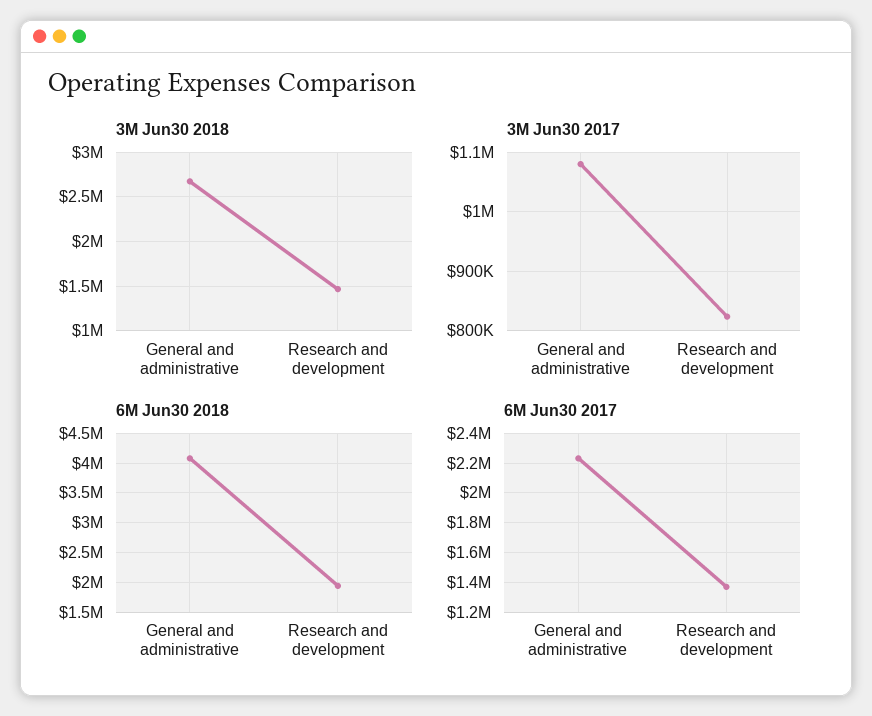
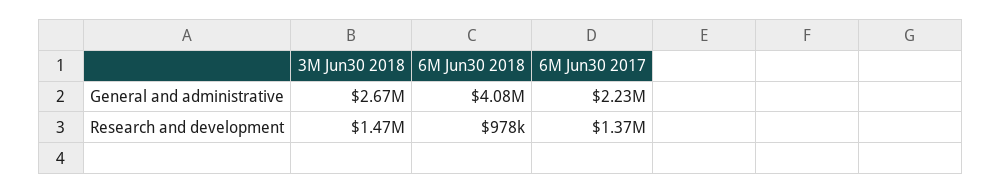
  {
    "3M Jun30 2018": {
      "General and administrative": 2670000,
      "Research and development": 1470000
    },
-   "3M Jun30 2017": {
-     "General and administrative": 1080000,
-     "Research and development": 820000
-   },
    "6M Jun30 2018": {
      "General and administrative": 4080000,
-     "Research and development": 2000000
+     "Research and development": 978000
    },
    "6M Jun30 2017": {
      "General and administrative": 2230000,
      "Research and development": 1370000
    }
  }

